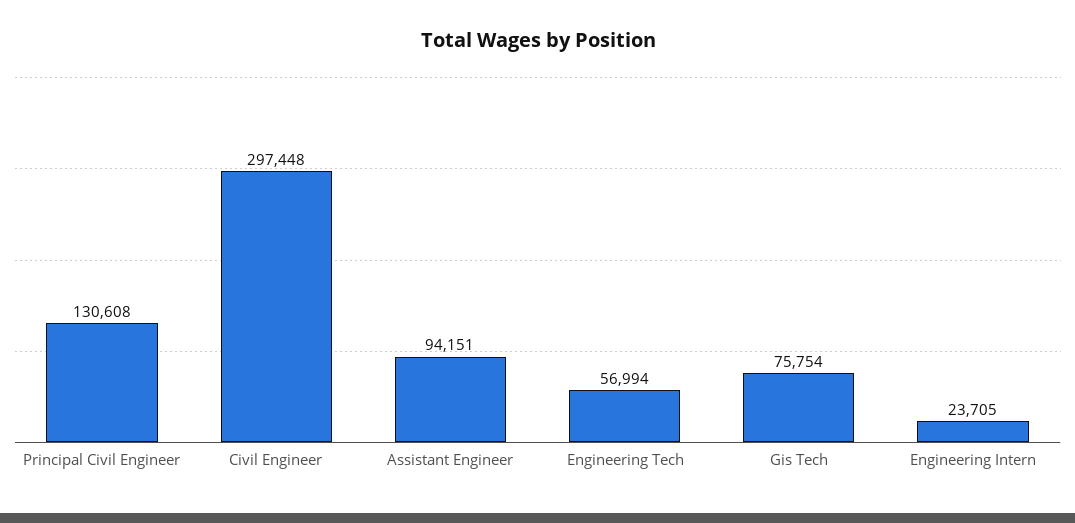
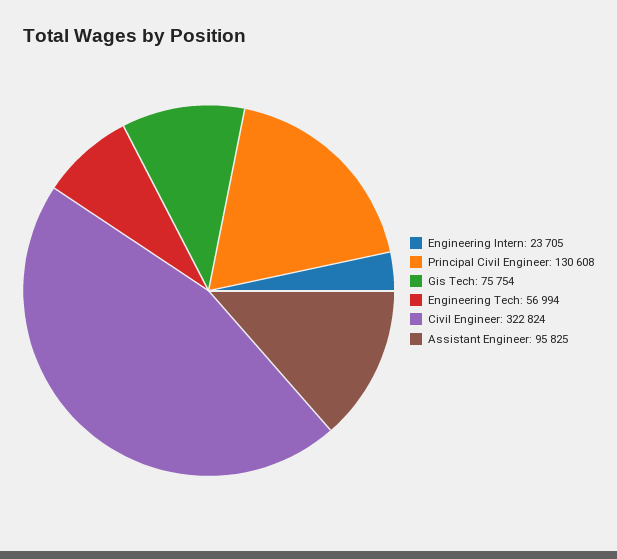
  {
    "Principal Civil Engineer": 130608,
-   "Civil Engineer": 297448,
+   "Civil Engineer": 322824,
-   "Assistant Engineer": 94151,
+   "Assistant Engineer": 95825,
    "Engineering Tech": 56994,
    "Gis Tech": 75754,
    "Engineering Intern": 23705
  }

